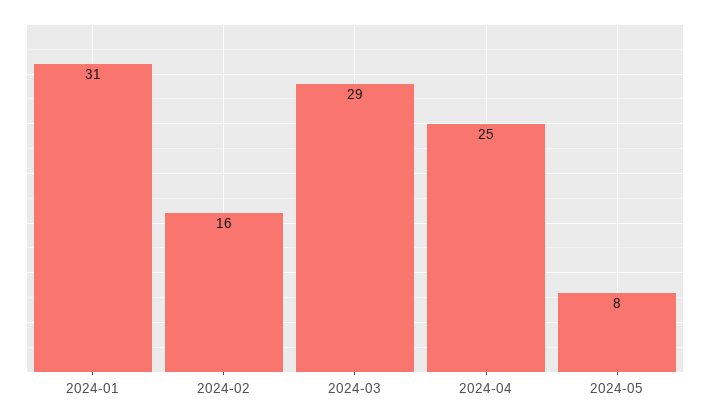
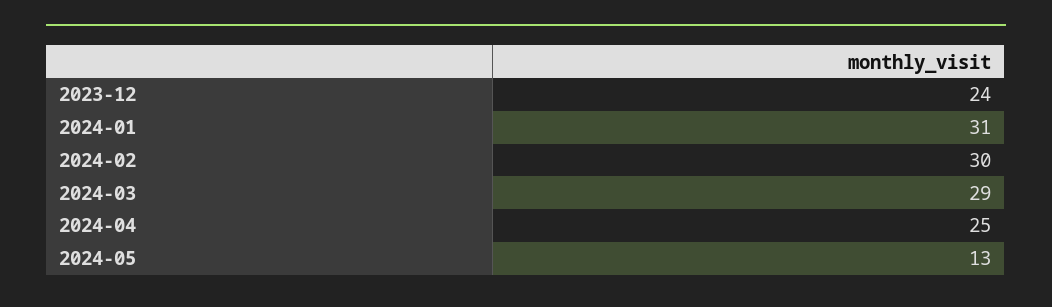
  {
    "2024-01": 31,
-   "2024-02": 16,
+   "2024-02": 30,
    "2024-03": 29,
    "2024-04": 25,
-   "2024-05": 8
+   "2024-05": 13,
+   "2023-12": 24
  }

